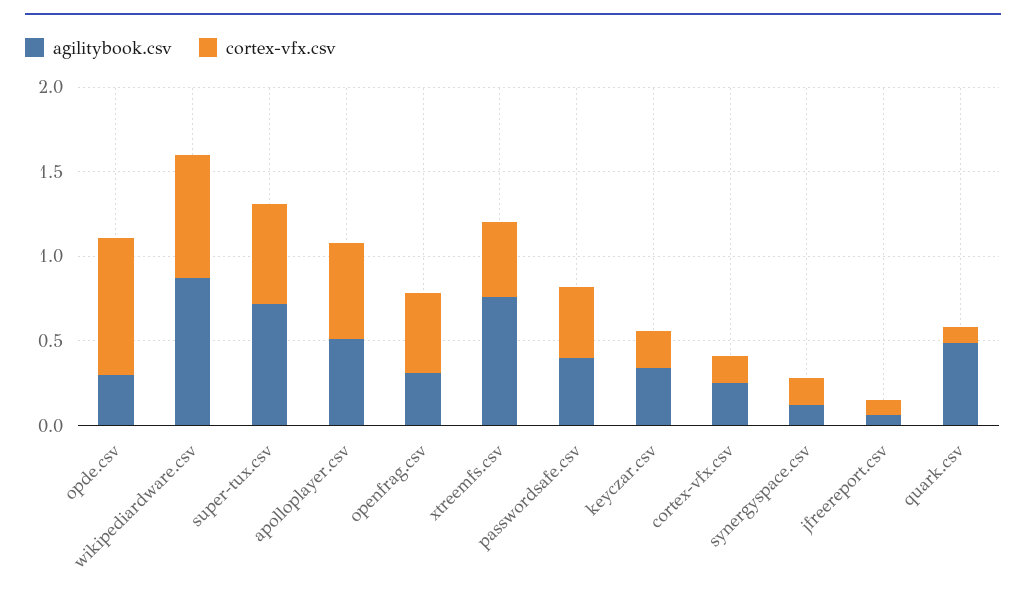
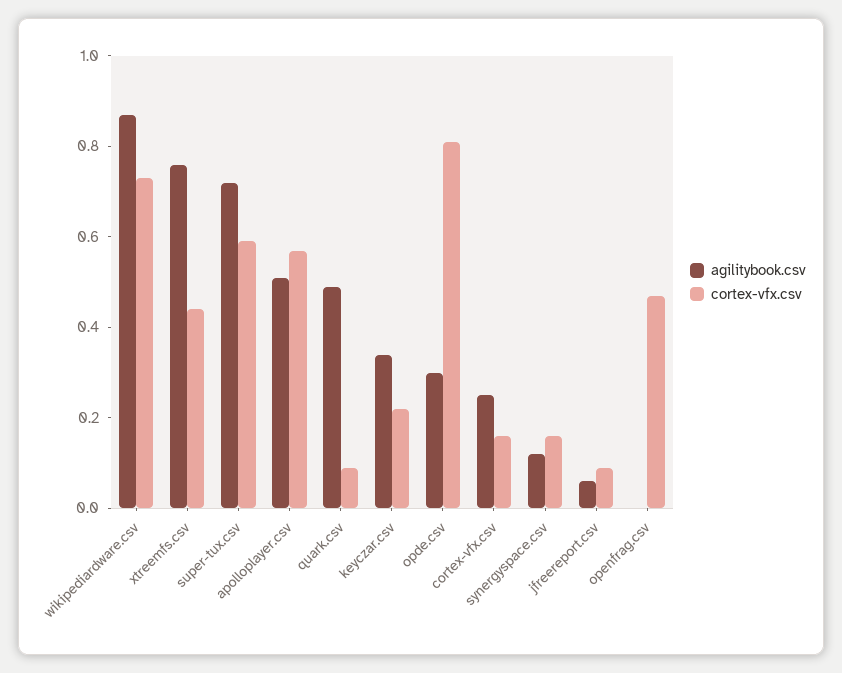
  {
    "agilitybook.csv": {
      "opde.csv": 0.3,
      "wikipediardware.csv": 0.85,
      "super-tux.csv": 0.7,
      "apolloplayer.csv": 0.5,
-     "openfrag.csv": 0.3,
+     "openfrag.csv": 0,
      "xtreemfs.csv": 0.75,
-     "passwordsafe.csv": 0.4,
      "keyczar.csv": 0.35,
      "cortex-vfx.csv": 0.25,
      "synergyspace.csv": 0.1,
      "jfreereport.csv": 0.05,
      "quark.csv": 0.5
    },
    "cortex-vfx.csv": {
      "opde.csv": 0.8,
      "wikipediardware.csv": 0.75,
      "super-tux.csv": 0.6,
      "apolloplayer.csv": 0.55,
      "openfrag.csv": 0.45,
      "xtreemfs.csv": 0.45,
-     "passwordsafe.csv": 0.4,
      "keyczar.csv": 0.2,
      "cortex-vfx.csv": 0.15,
      "synergyspace.csv": 0.15,
      "jfreereport.csv": 0.1,
      "quark.csv": 0.1
    }
  }

